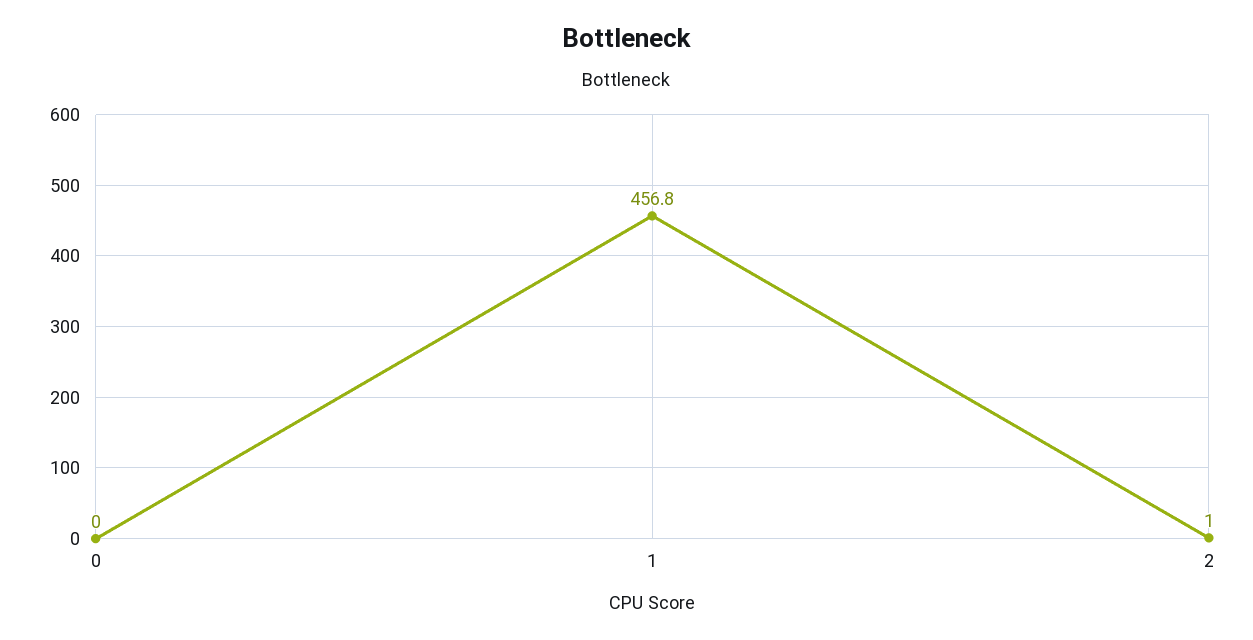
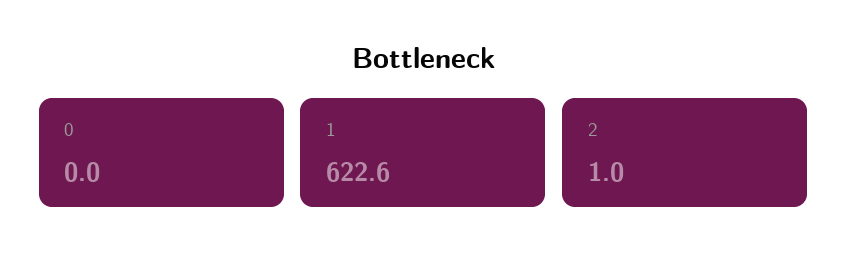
  {
    "0": 0,
-   "1": 456.8,
+   "1": 622.6,
    "2": 1
  }

